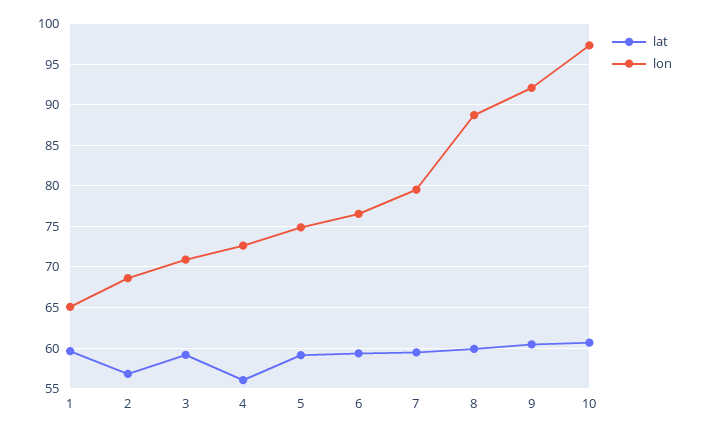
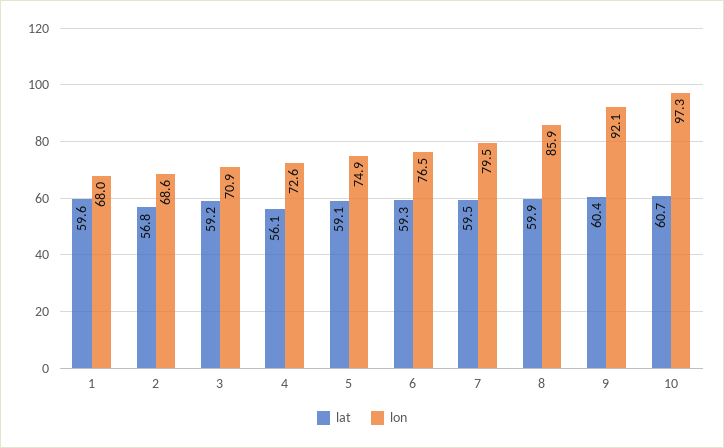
  {
    "lat": {
      "1": 59.6,
      "2": 56.8,
      "3": 59.2,
      "4": 56.1,
      "5": 59.1,
      "6": 59.3,
      "7": 59.5,
      "8": 59.9,
      "9": 60.4,
      "10": 60.7
    },
    "lon": {
-     "1": 65,
+     "1": 68,
      "2": 68.6,
      "3": 70.9,
      "4": 72.6,
      "5": 74.9,
      "6": 76.5,
      "7": 79.5,
-     "8": 89,
+     "8": 85.9,
      "9": 92.1,
      "10": 97.3
    }
  }

